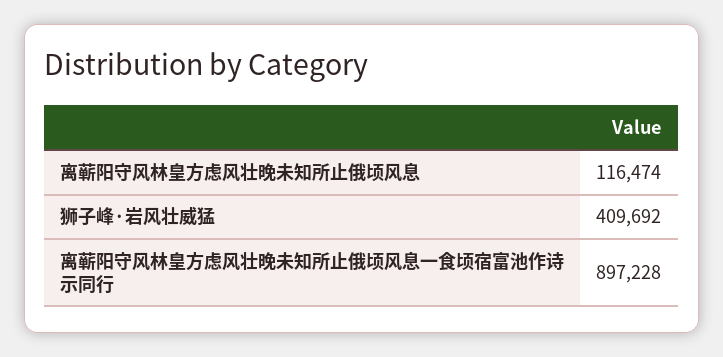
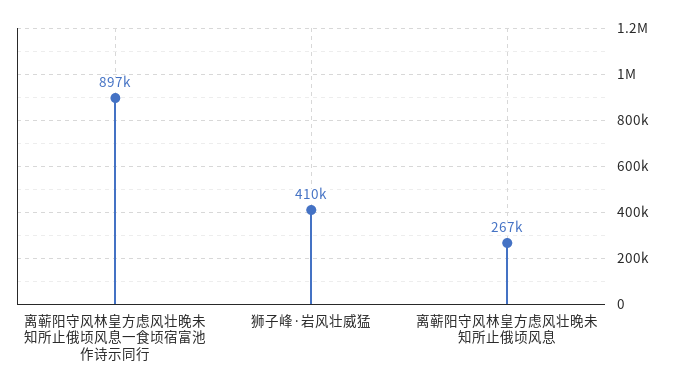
  {
-   "离蕲阳守风林皇方虑风壮晚未知所止俄顷风息": 116474,
+   "离蕲阳守风林皇方虑风壮晚未知所止俄顷风息": 267000,
    "狮子峰·岩风壮威猛": 409692,
    "离蕲阳守风林皇方虑风壮晚未知所止俄顷风息一食顷宿富池作诗示同行": 897228
  }

